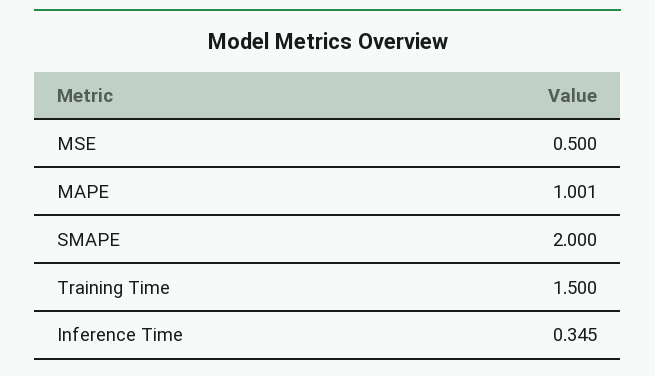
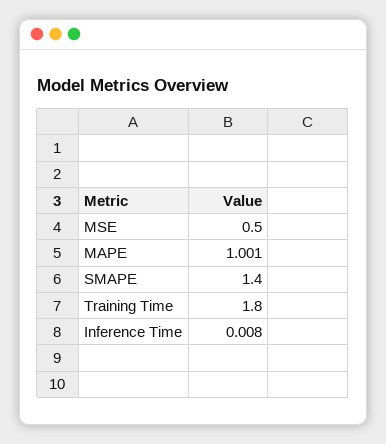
  {
    "MSE": 0.5,
    "MAPE": 1.001,
-   "SMAPE": 2,
+   "SMAPE": 1.4,
-   "Training Time": 1.5,
+   "Training Time": 1.8,
-   "Inference Time": 0.345
+   "Inference Time": 0.008
  }

